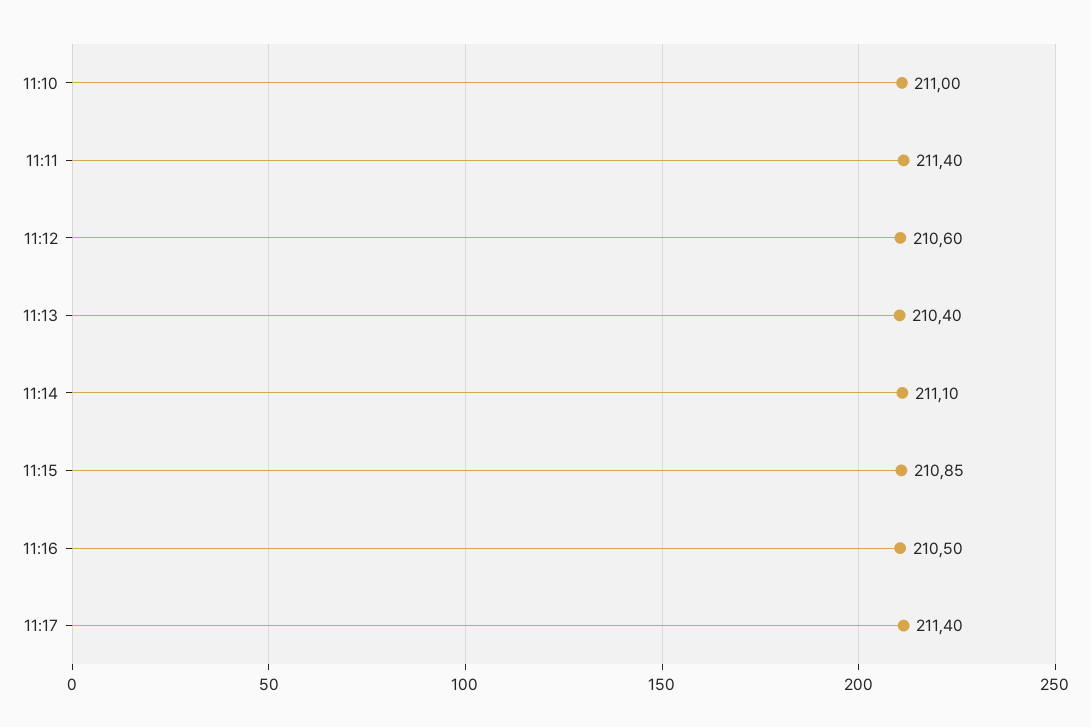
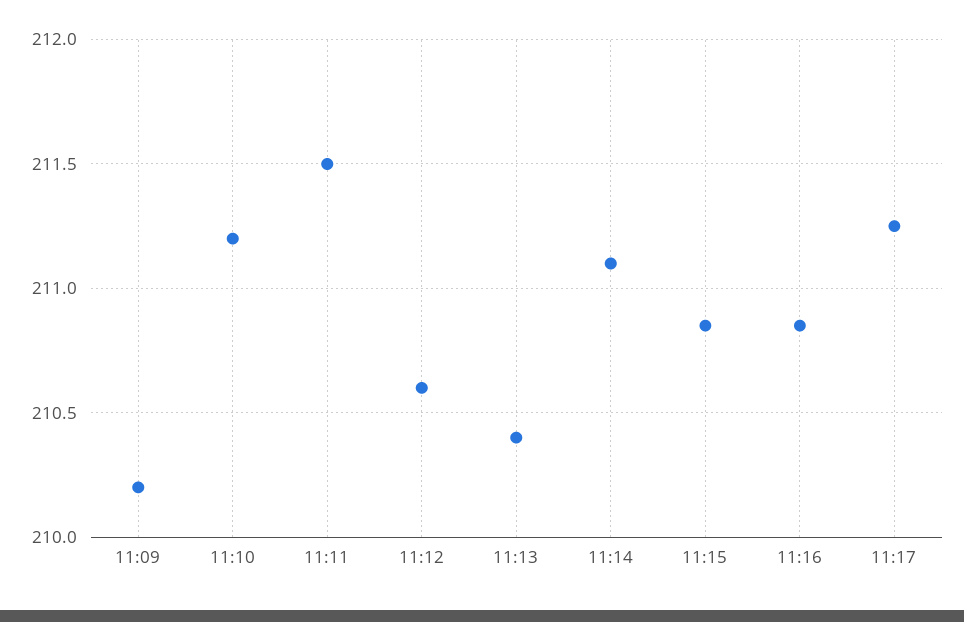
  {
-   "11:10": 211,
+   "11:10": 211.2,
-   "11:11": 211.4,
+   "11:11": 211.5,
    "11:12": 210.6,
    "11:13": 210.4,
    "11:14": 211.1,
    "11:15": 210.85,
-   "11:16": 210.5,
+   "11:16": 210.85,
-   "11:17": 211.4
+   "11:17": 211.25,
+   "11:09": 210.2
  }

